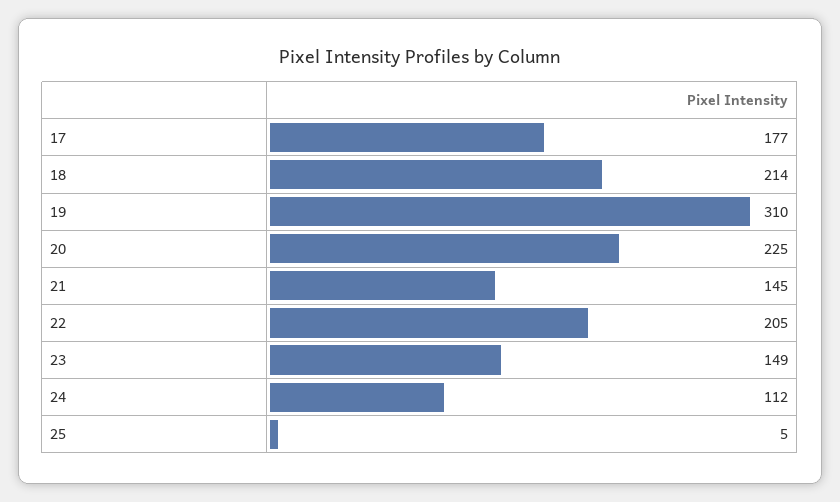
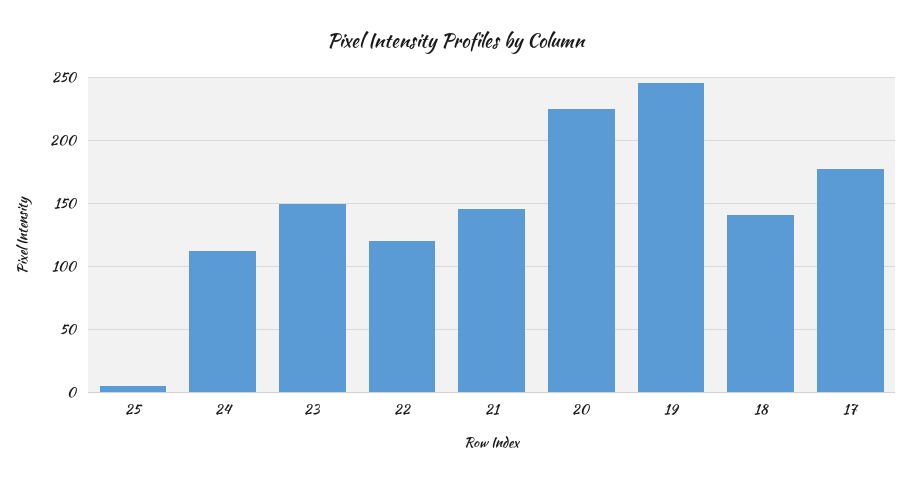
  {
    "17": 177,
-   "18": 214,
+   "18": 140,
-   "19": 310,
+   "19": 245,
    "20": 225,
    "21": 145,
-   "22": 205,
+   "22": 120,
    "23": 149,
    "24": 112,
    "25": 5
  }

